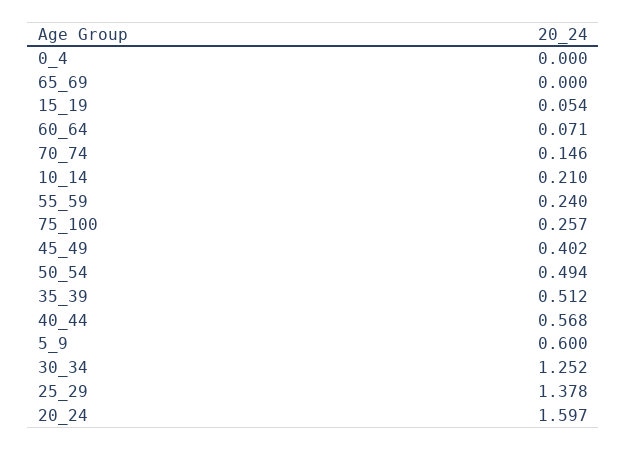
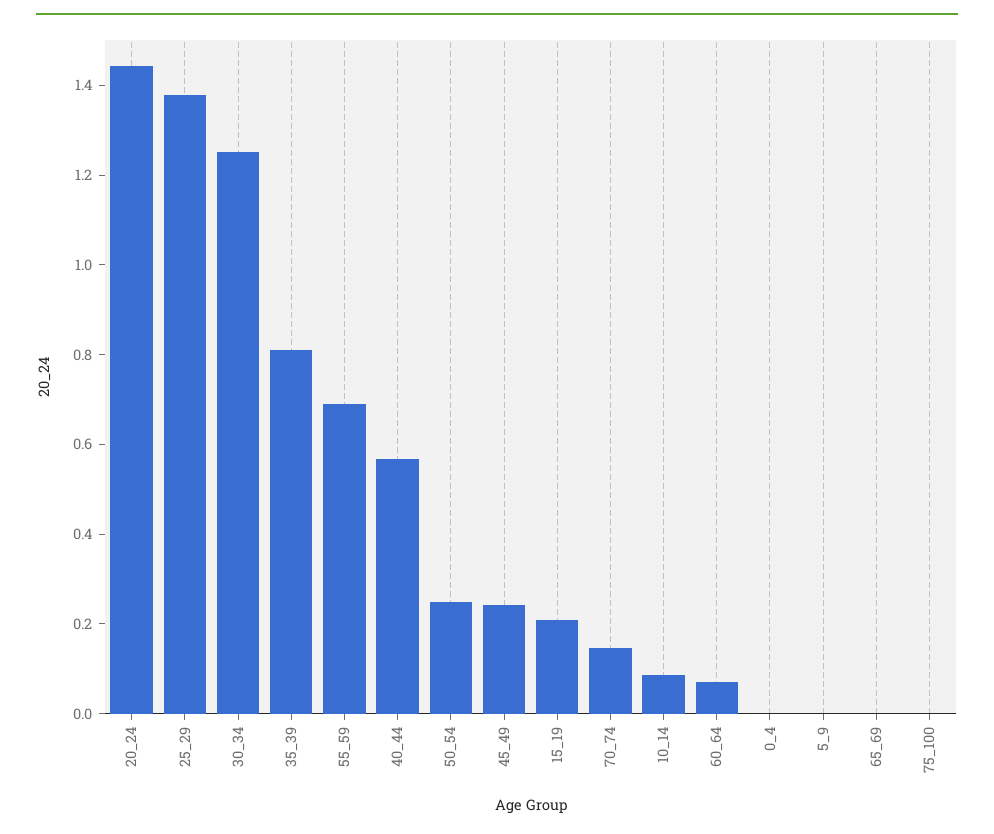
  {
    "0_4": 0,
    "65_69": 0,
-   "15_19": 0.054,
+   "15_19": 0.2,
    "60_64": 0.071,
    "70_74": 0.146,
-   "10_14": 0.21,
+   "10_14": 0.1,
-   "55_59": 0.24,
+   "55_59": 0.7,
-   "75_100": 0.257,
+   "75_100": 0,
-   "45_49": 0.402,
+   "45_49": 0.25,
-   "50_54": 0.494,
+   "50_54": 0.25,
-   "35_39": 0.512,
+   "35_39": 0.8,
    "40_44": 0.568,
-   "5_9": 0.6,
+   "5_9": 0,
    "30_34": 1.252,
    "25_29": 1.378,
-   "20_24": 1.597
+   "20_24": 1.45
  }

